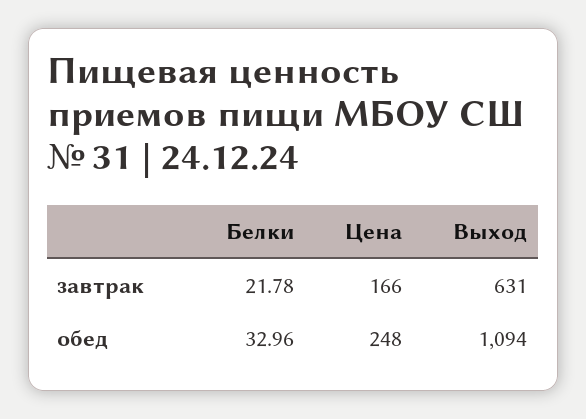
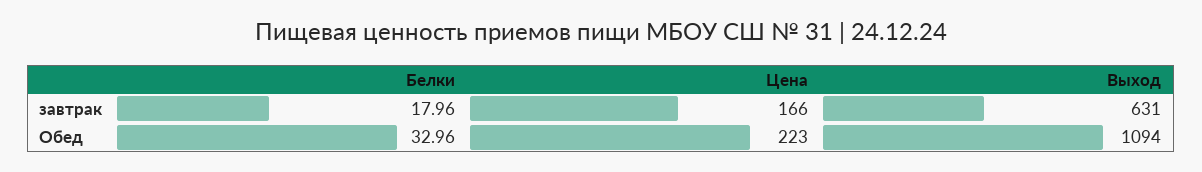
  {
    "Белки": {
-     "завтрак": 21.78,
+     "завтрак": 17.96,
      "обед": 32.96
    },
    "Цена": {
      "завтрак": 166,
-     "обед": 248
+     "обед": 223
    },
    "Выход": {
      "завтрак": 631,
      "обед": 1094
    }
  }

